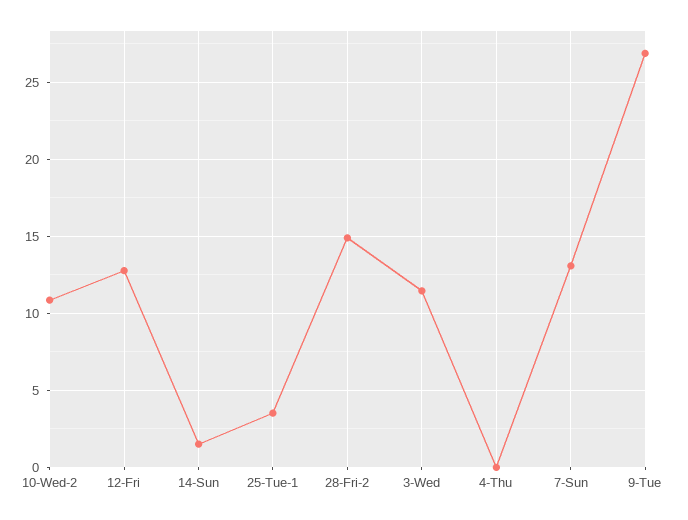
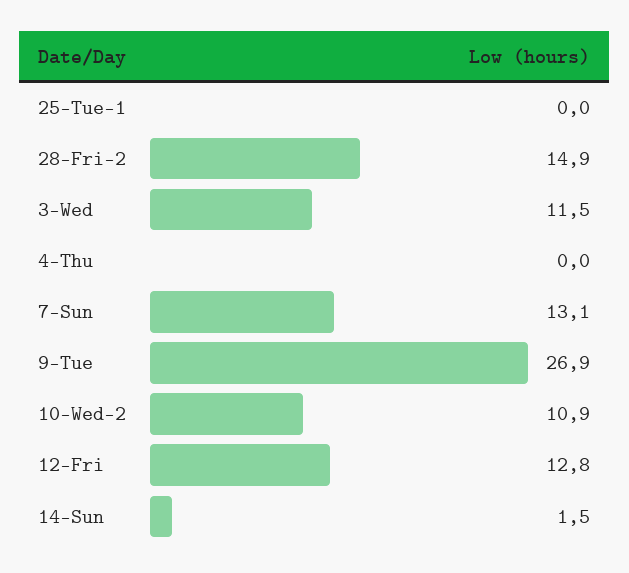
  {
    "10-Wed-2": 10.9,
    "12-Fri": 12.8,
    "14-Sun": 1.5,
-   "25-Tue-1": 3.5,
+   "25-Tue-1": 0,
    "28-Fri-2": 14.9,
    "3-Wed": 11.5,
    "4-Thu": 0,
    "7-Sun": 13.1,
    "9-Tue": 26.9
  }

